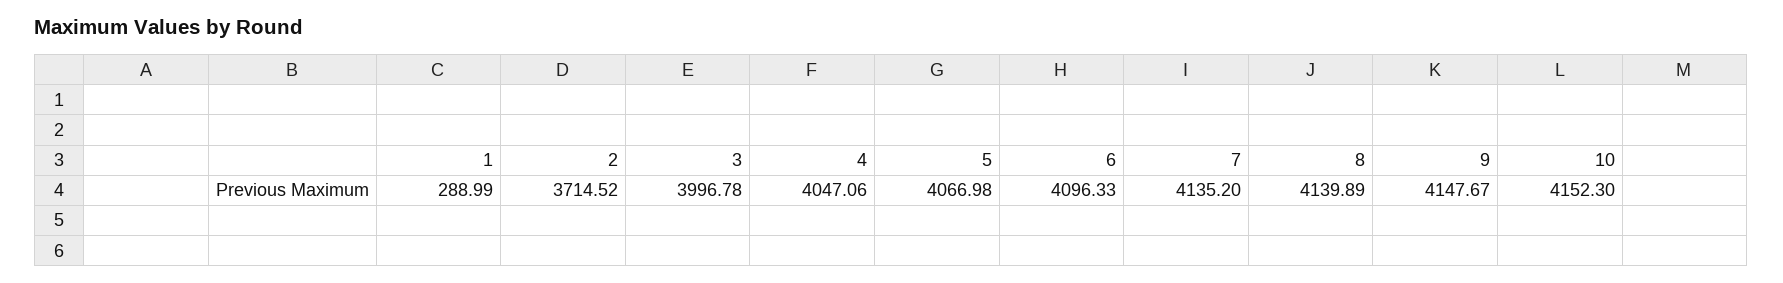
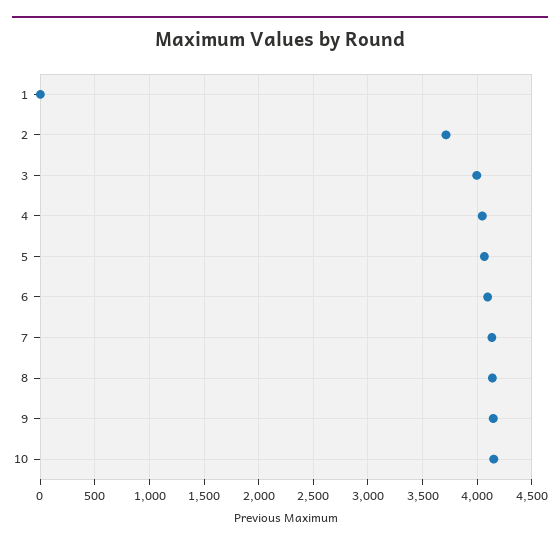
  {
-   "1": 288.99,
+   "1": 0,
    "2": 3714.52,
    "3": 3996.78,
    "4": 4047.06,
    "5": 4066.98,
    "6": 4096.33,
    "7": 4135.2,
    "8": 4139.89,
    "9": 4147.67,
    "10": 4152.3
  }

